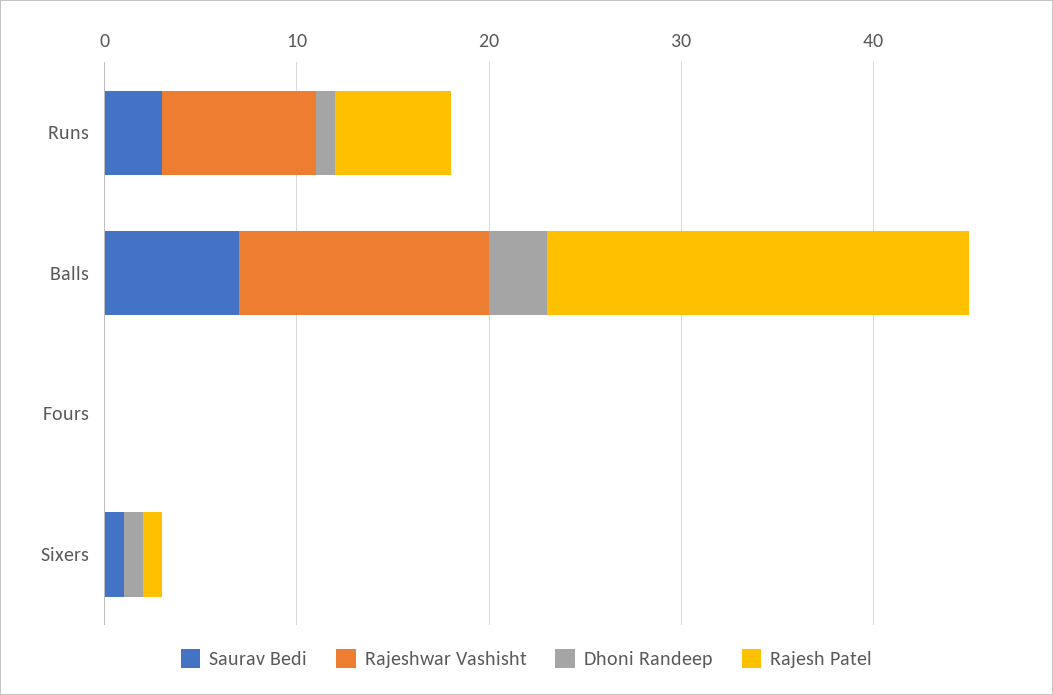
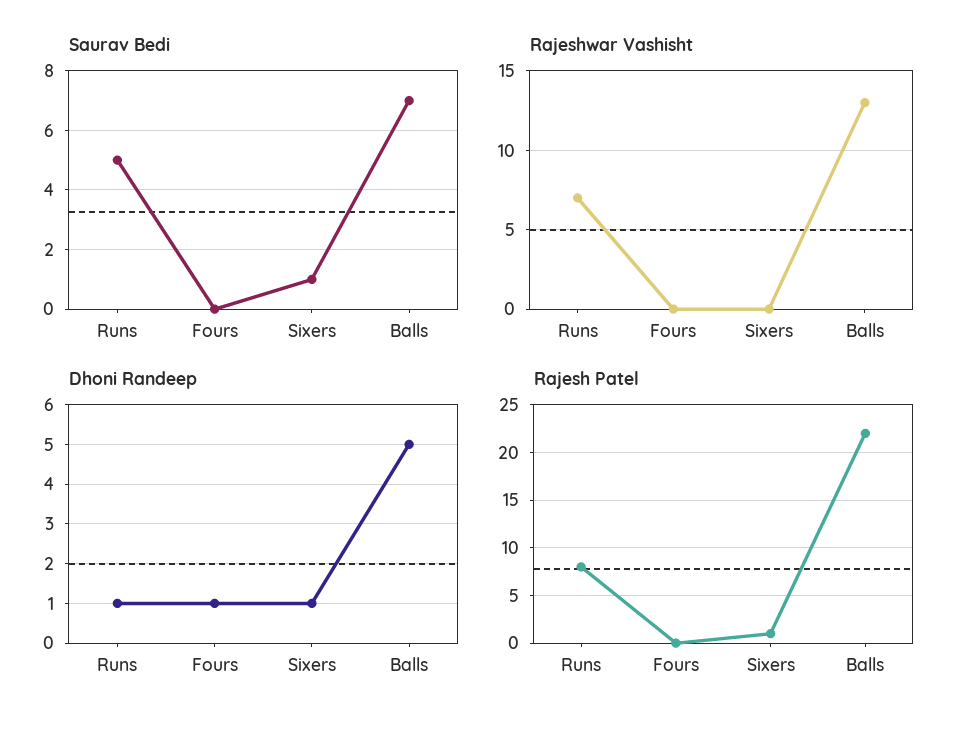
  {
    "Saurav Bedi": {
-     "Runs": 3,
+     "Runs": 5,
      "Balls": 7,
      "Fours": 0,
      "Sixers": 1
    },
    "Rajeshwar Vashisht": {
-     "Runs": 8,
+     "Runs": 7,
      "Balls": 13,
      "Fours": 0,
      "Sixers": 0
    },
    "Dhoni Randeep": {
      "Runs": 1,
-     "Balls": 3,
+     "Balls": 5,
-     "Fours": 0,
+     "Fours": 1,
      "Sixers": 1
    },
    "Rajesh Patel": {
-     "Runs": 6,
+     "Runs": 8,
      "Balls": 22,
      "Fours": 0,
      "Sixers": 1
    }
  }

